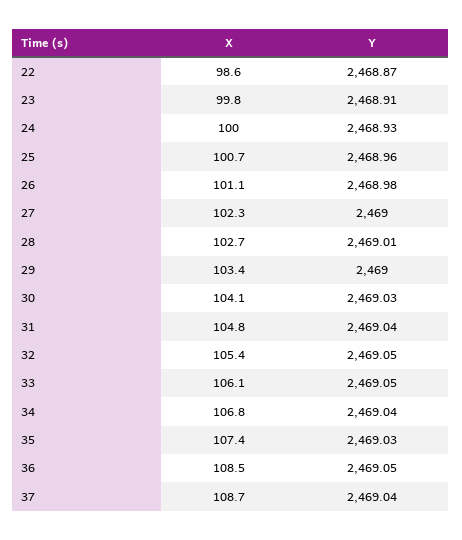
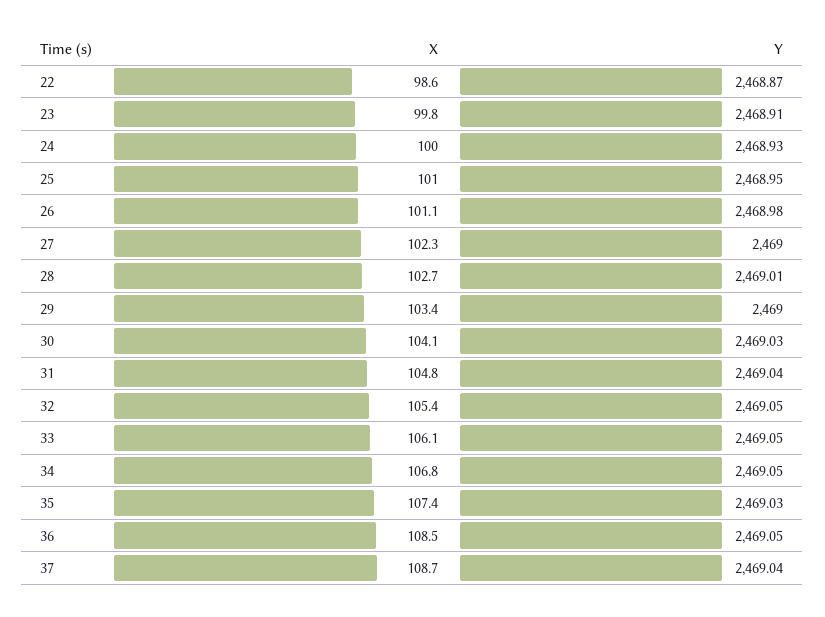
  {
    "X": {
      "22": 98.6,
      "23": 99.8,
      "24": 100,
-     "25": 100.7,
+     "25": 101,
      "26": 101.1,
      "27": 102.3,
      "28": 102.7,
      "29": 103.4,
      "30": 104.1,
      "31": 104.8,
      "32": 105.4,
      "33": 106.1,
      "34": 106.8,
      "35": 107.4,
      "36": 108.5,
      "37": 108.7
    },
    "Y": {
      "22": 2468.87,
      "23": 2468.91,
      "24": 2468.93,
-     "25": 2468.96,
+     "25": 2468.95,
      "26": 2468.98,
      "27": 2469,
      "28": 2469.01,
      "29": 2469,
      "30": 2469.03,
      "31": 2469.04,
      "32": 2469.05,
      "33": 2469.05,
-     "34": 2469.04,
+     "34": 2469.05,
      "35": 2469.03,
      "36": 2469.05,
      "37": 2469.04
    }
  }

